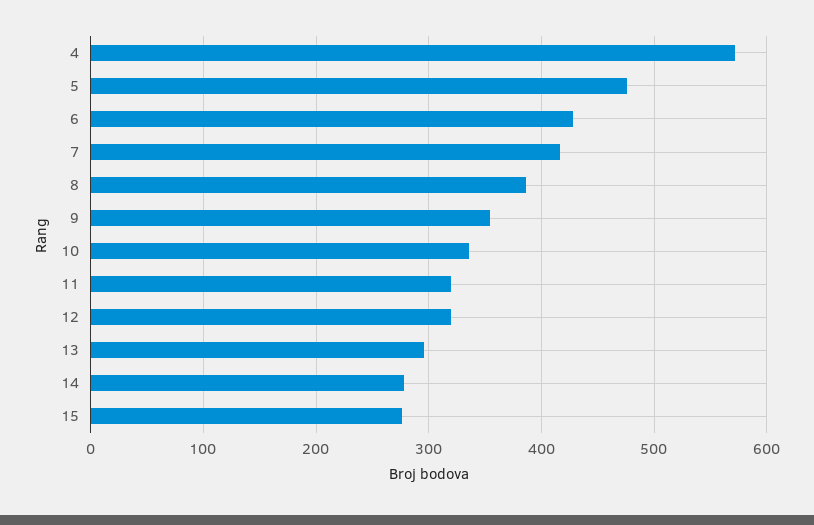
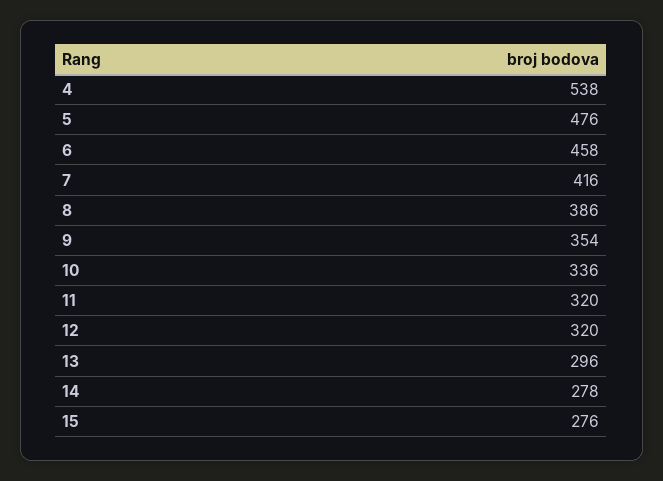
  {
-   "4": 570,
+   "4": 538,
    "5": 476,
-   "6": 430,
+   "6": 458,
    "7": 416,
    "8": 386,
    "9": 354,
    "10": 336,
    "11": 320,
    "12": 320,
    "13": 296,
    "14": 278,
    "15": 276
  }

